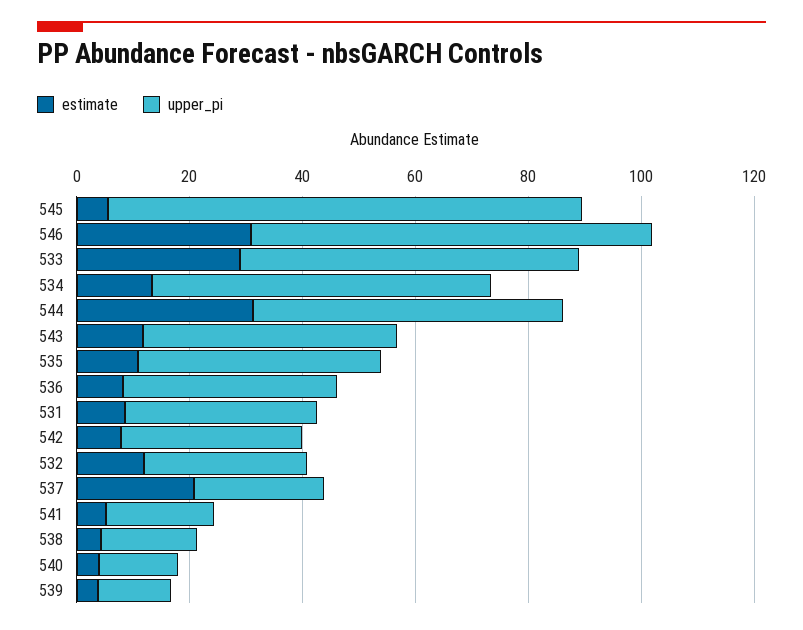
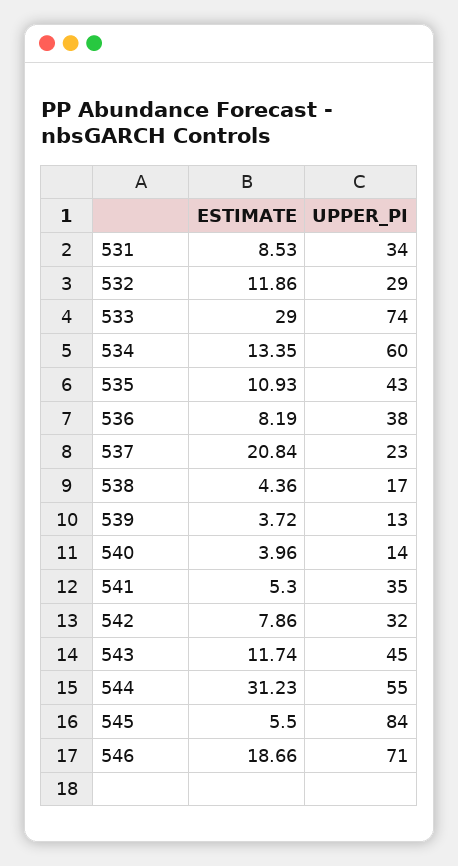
  {
    "estimate": {
      "545": 5.5,
-     "546": 30,
+     "546": 18.66,
      "533": 29,
      "534": 13.35,
      "544": 31.23,
      "543": 11.74,
      "535": 10.93,
      "536": 8.19,
      "531": 8.53,
      "542": 7.86,
      "532": 11.86,
      "537": 20.84,
      "541": 5.3,
      "538": 4.36,
      "540": 3.96,
      "539": 3.72
    },
    "upper_pi": {
      "545": 84,
      "546": 71,
-     "533": 60,
+     "533": 74,
      "534": 60,
      "544": 55,
      "543": 45,
      "535": 43,
      "536": 38,
      "531": 34,
      "542": 32,
      "532": 29,
      "537": 23,
-     "541": 20,
+     "541": 35,
      "538": 17,
      "540": 14,
      "539": 13
    }
  }

